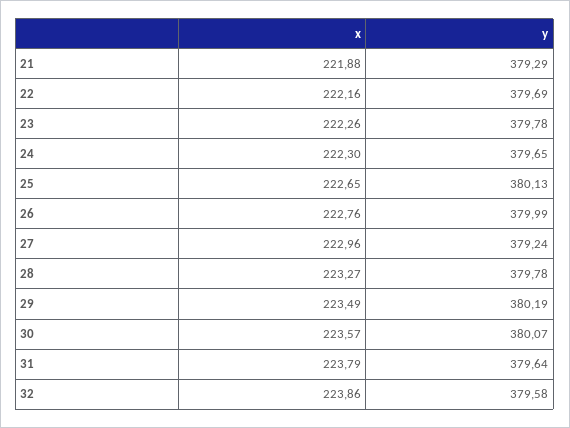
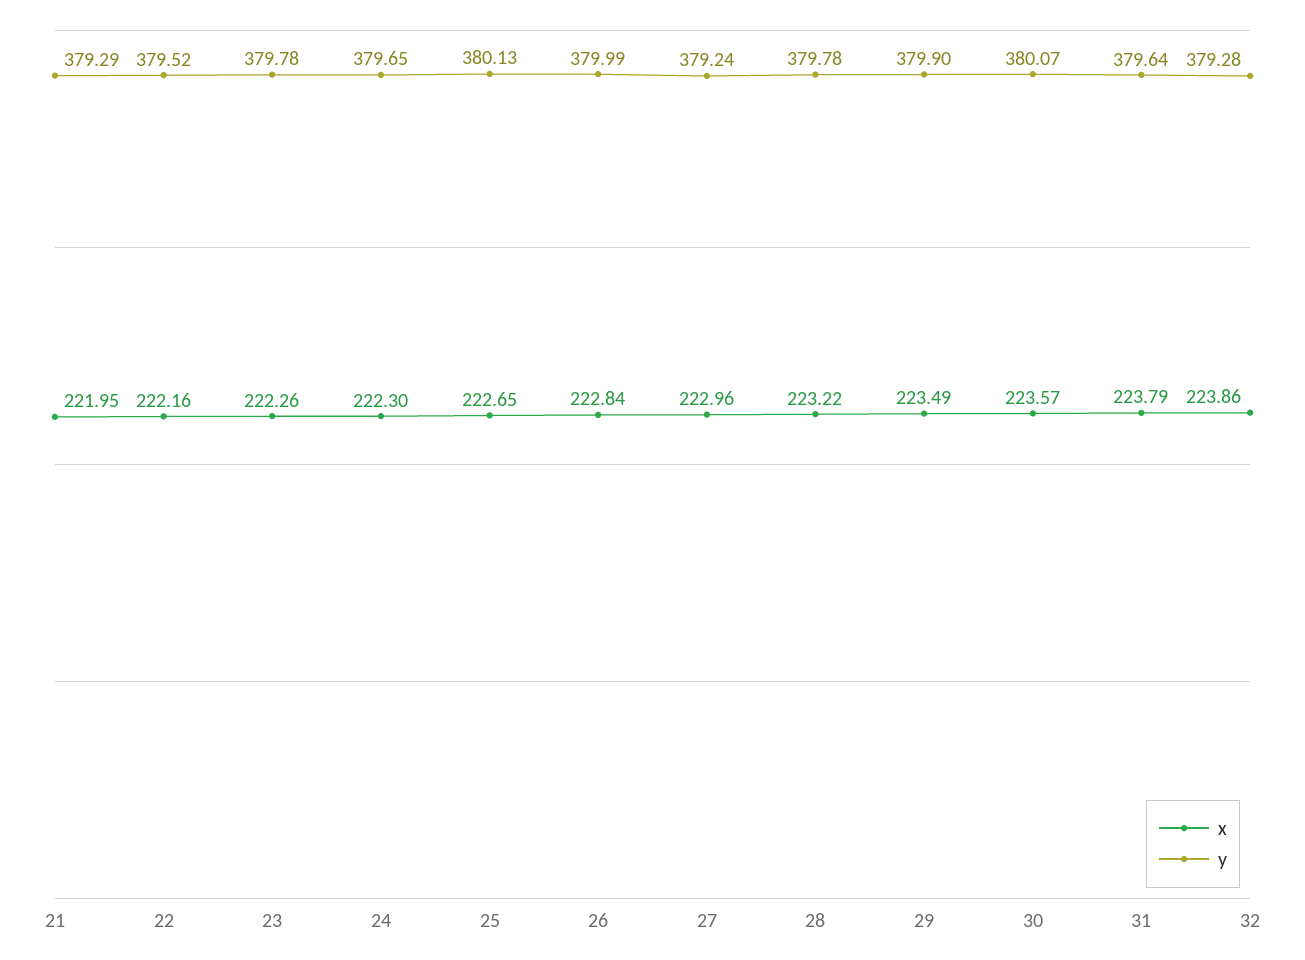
  {
    "x": {
-     "21": 221.88,
+     "21": 221.95,
      "22": 222.16,
      "23": 222.26,
      "24": 222.3,
      "25": 222.65,
-     "26": 222.76,
+     "26": 222.84,
      "27": 222.96,
-     "28": 223.27,
+     "28": 223.22,
      "29": 223.49,
      "30": 223.57,
      "31": 223.79,
      "32": 223.86
    },
    "y": {
      "21": 379.29,
-     "22": 379.69,
+     "22": 379.52,
      "23": 379.78,
      "24": 379.65,
      "25": 380.13,
      "26": 379.99,
      "27": 379.24,
      "28": 379.78,
-     "29": 380.19,
+     "29": 379.9,
      "30": 380.07,
      "31": 379.64,
-     "32": 379.58
+     "32": 379.28
    }
  }

